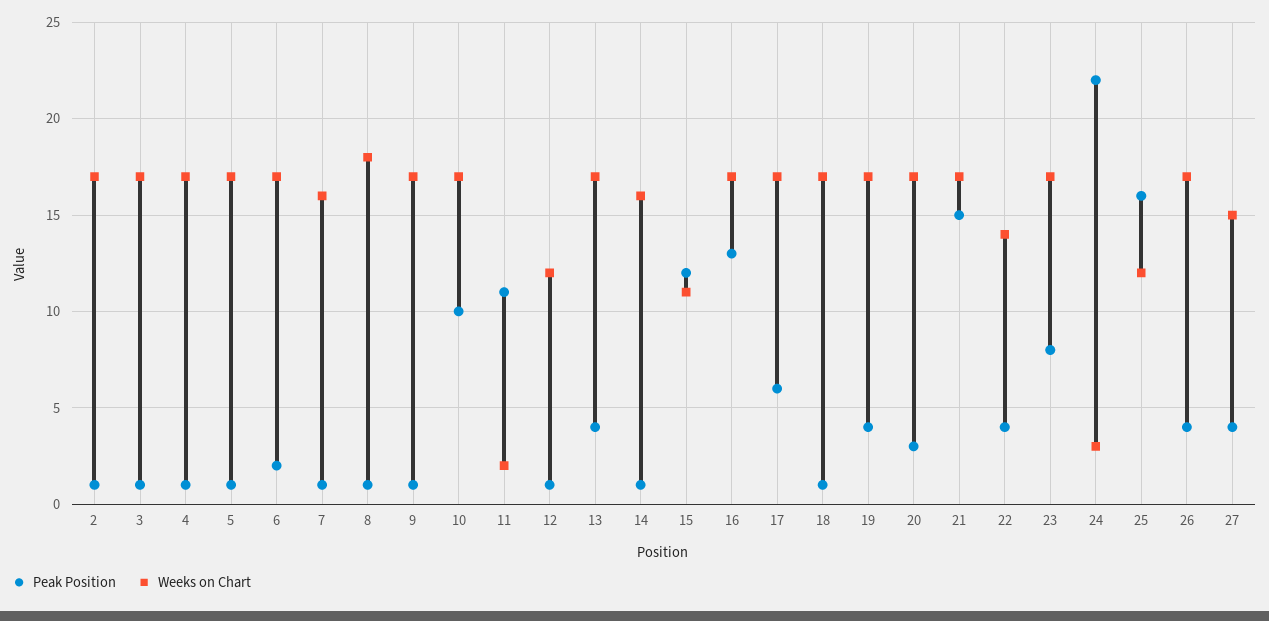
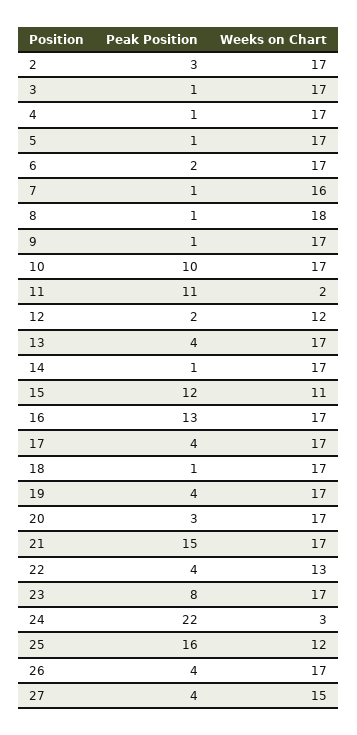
  {
    "Peak Position": {
-     "2": 1,
+     "2": 3,
      "3": 1,
      "4": 1,
      "5": 1,
      "6": 2,
      "7": 1,
      "8": 1,
      "9": 1,
      "10": 10,
      "11": 11,
-     "12": 1,
+     "12": 2,
      "13": 4,
      "14": 1,
      "15": 12,
      "16": 13,
-     "17": 6,
+     "17": 4,
      "18": 1,
      "19": 4,
      "20": 3,
      "21": 15,
      "22": 4,
      "23": 8,
      "24": 22,
      "25": 16,
      "26": 4,
      "27": 4
    },
    "Weeks on Chart": {
      "2": 17,
      "3": 17,
      "4": 17,
      "5": 17,
      "6": 17,
      "7": 16,
      "8": 18,
      "9": 17,
      "10": 17,
      "11": 2,
      "12": 12,
      "13": 17,
-     "14": 16,
+     "14": 17,
      "15": 11,
      "16": 17,
      "17": 17,
      "18": 17,
      "19": 17,
      "20": 17,
      "21": 17,
-     "22": 14,
+     "22": 13,
      "23": 17,
      "24": 3,
      "25": 12,
      "26": 17,
      "27": 15
    }
  }

